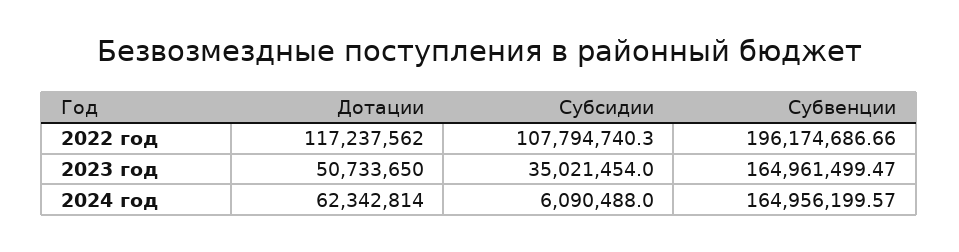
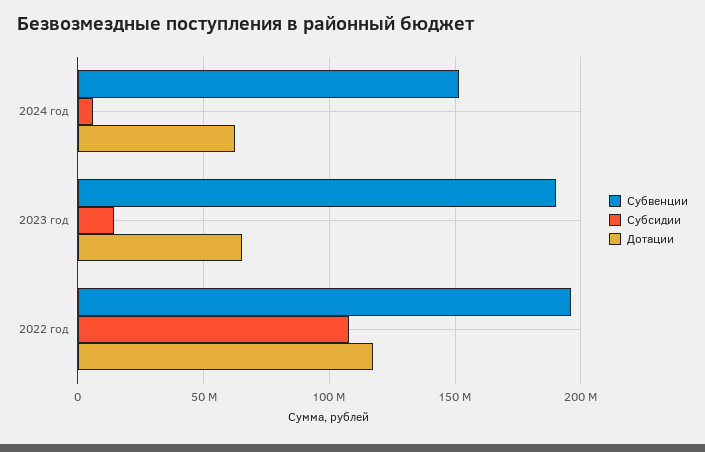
  {
    "Дотации": {
      "2022 год": 117237562,
-     "2023 год": 50733650,
+     "2023 год": 65000000,
      "2024 год": 62342814
    },
    "Субсидии": {
      "2022 год": 107794740.3,
-     "2023 год": 35021454,
+     "2023 год": 15000000,
      "2024 год": 6090488
    },
    "Субвенции": {
      "2022 год": 196174686.66,
-     "2023 год": 164961499.47,
+     "2023 год": 190000000,
-     "2024 год": 164956199.57
+     "2024 год": 150000000
    }
  }

